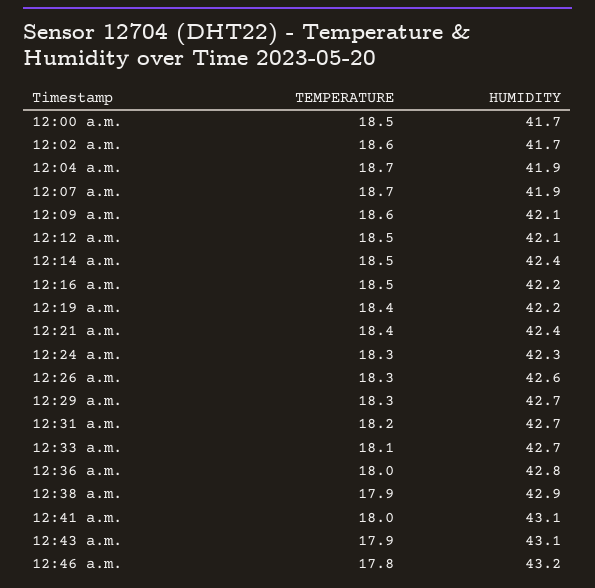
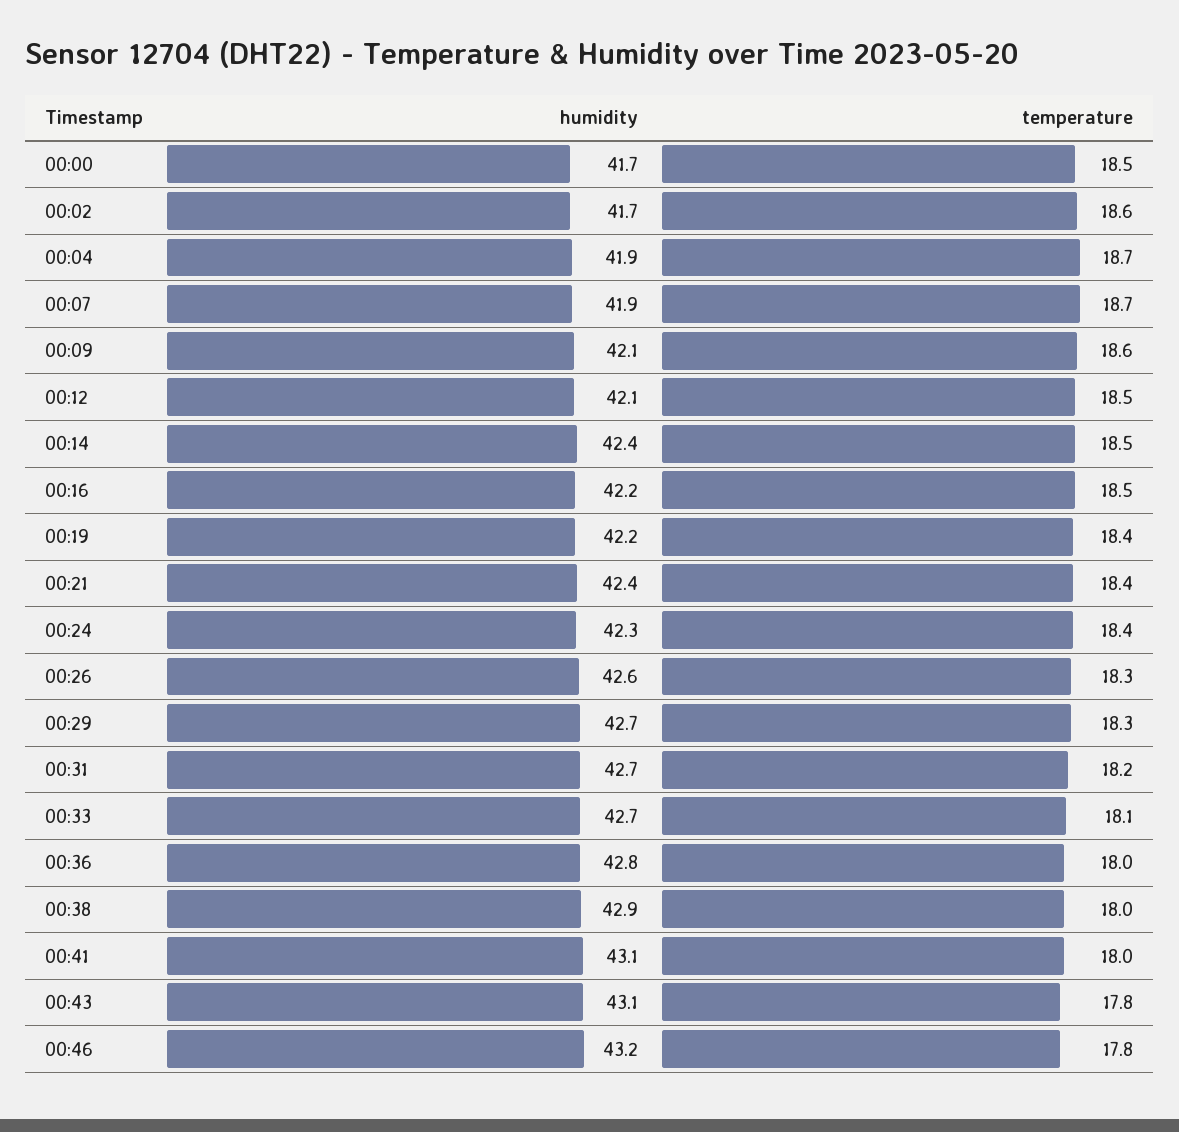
  {
    "TEMPERATURE": {
      "12:00 a.m.": 18.5,
      "12:02 a.m.": 18.6,
      "12:04 a.m.": 18.7,
      "12:07 a.m.": 18.7,
      "12:09 a.m.": 18.6,
      "12:12 a.m.": 18.5,
      "12:14 a.m.": 18.5,
      "12:16 a.m.": 18.5,
      "12:19 a.m.": 18.4,
      "12:21 a.m.": 18.4,
-     "12:24 a.m.": 18.3,
+     "12:24 a.m.": 18.4,
      "12:26 a.m.": 18.3,
      "12:29 a.m.": 18.3,
      "12:31 a.m.": 18.2,
      "12:33 a.m.": 18.1,
      "12:36 a.m.": 18,
-     "12:38 a.m.": 17.9,
+     "12:38 a.m.": 18,
      "12:41 a.m.": 18,
-     "12:43 a.m.": 17.9,
+     "12:43 a.m.": 17.8,
      "12:46 a.m.": 17.8
    },
    "HUMIDITY": {
      "12:00 a.m.": 41.7,
      "12:02 a.m.": 41.7,
      "12:04 a.m.": 41.9,
      "12:07 a.m.": 41.9,
      "12:09 a.m.": 42.1,
      "12:12 a.m.": 42.1,
      "12:14 a.m.": 42.4,
      "12:16 a.m.": 42.2,
      "12:19 a.m.": 42.2,
      "12:21 a.m.": 42.4,
      "12:24 a.m.": 42.3,
      "12:26 a.m.": 42.6,
      "12:29 a.m.": 42.7,
      "12:31 a.m.": 42.7,
      "12:33 a.m.": 42.7,
      "12:36 a.m.": 42.8,
      "12:38 a.m.": 42.9,
      "12:41 a.m.": 43.1,
      "12:43 a.m.": 43.1,
      "12:46 a.m.": 43.2
    }
  }

